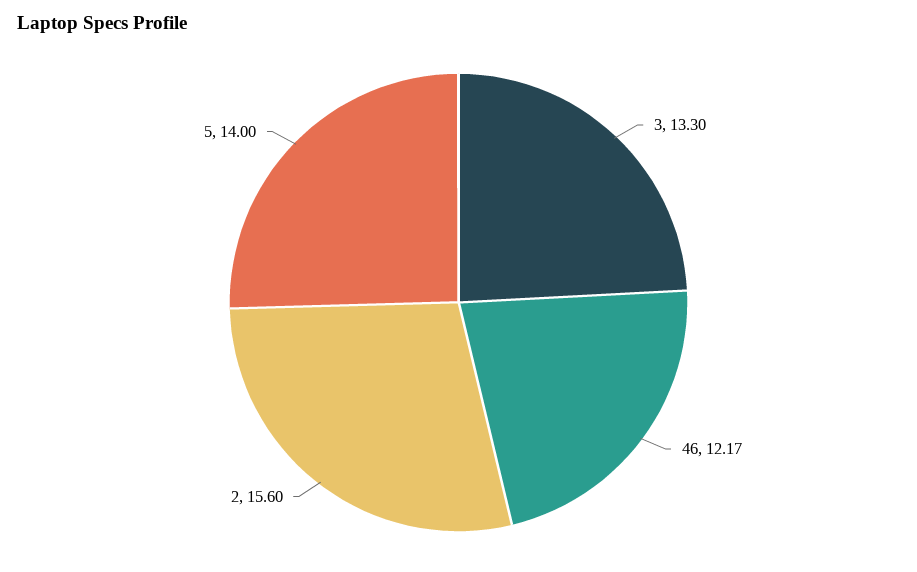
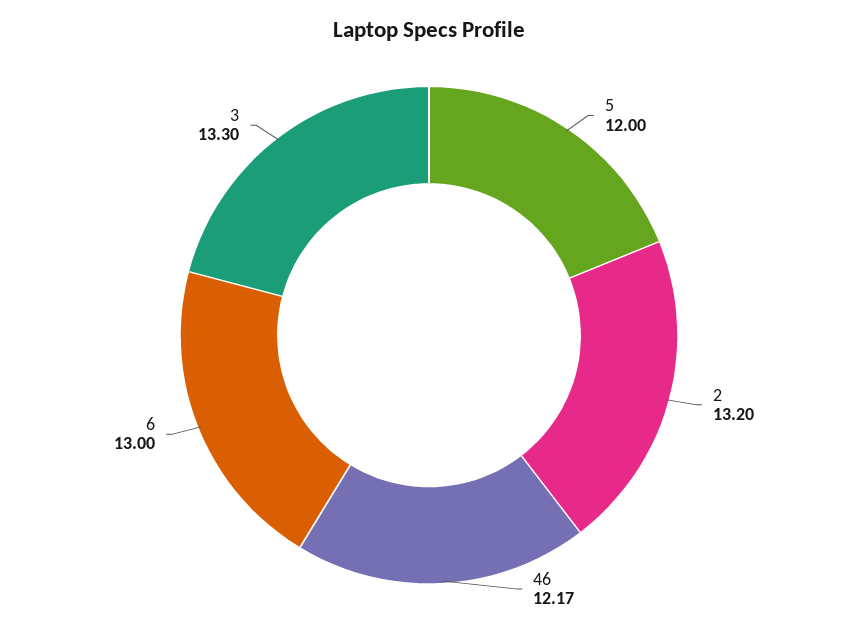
  {
    "3": 13.3,
    "46": 12.17,
-   "2": 15.6,
+   "2": 13.2,
-   "5": 14
+   "5": 12,
+   "6": 13
  }

